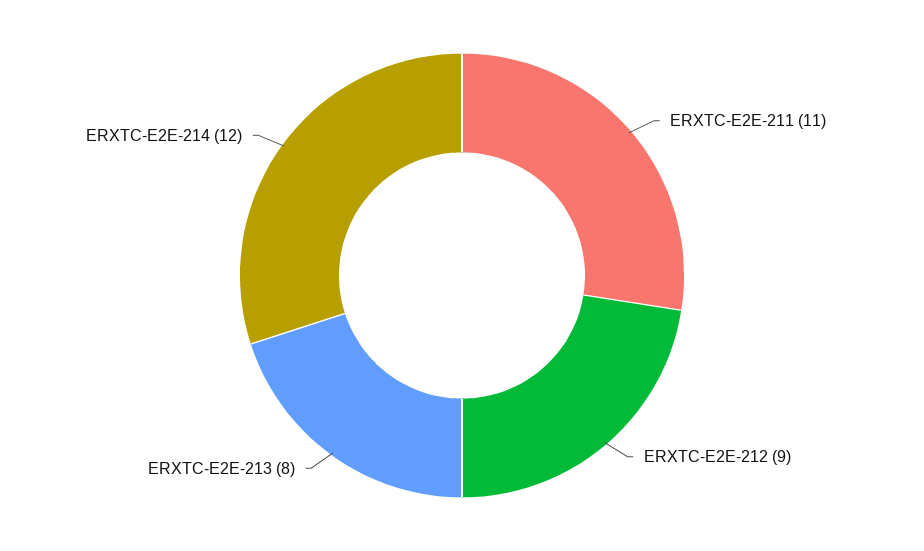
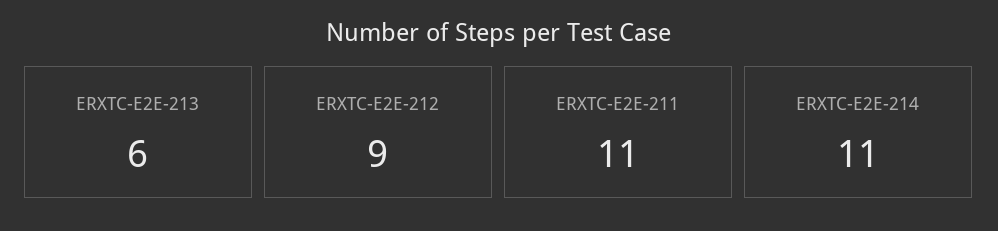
  {
    "ERXTC-E2E-211": 11,
    "ERXTC-E2E-212": 9,
-   "ERXTC-E2E-213": 8,
+   "ERXTC-E2E-213": 6,
-   "ERXTC-E2E-214": 12
+   "ERXTC-E2E-214": 11
  }

